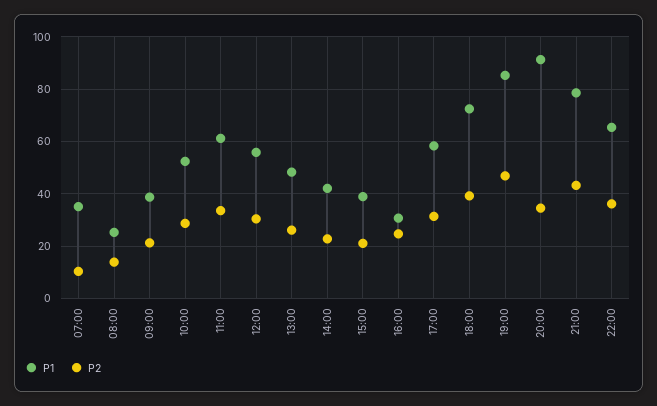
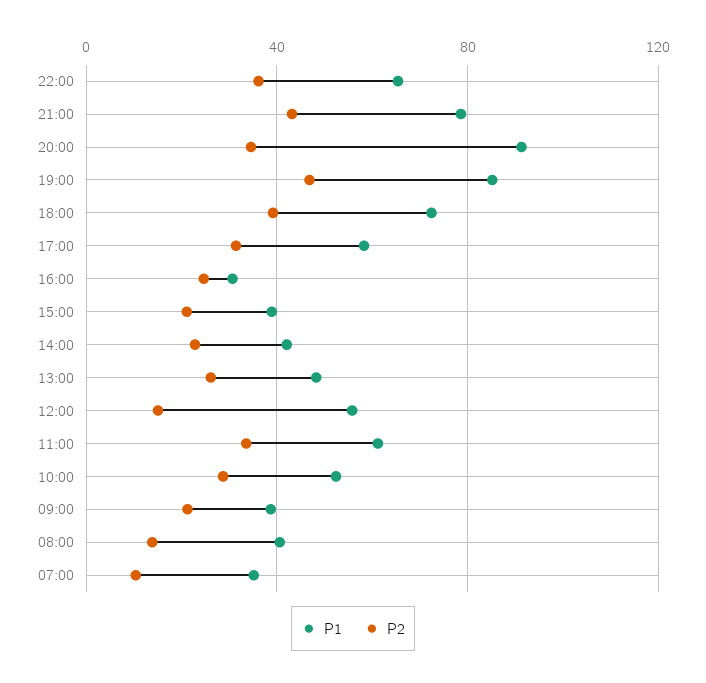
  {
    "P1": {
      "07:00": 35,
-     "08:00": 25,
+     "08:00": 40,
      "09:00": 40,
      "10:00": 52.5,
      "11:00": 60,
      "12:00": 55,
      "13:00": 47.5,
      "14:00": 42.5,
      "15:00": 40,
      "16:00": 30,
      "17:00": 57.5,
      "18:00": 72.5,
      "19:00": 85,
      "20:00": 92.5,
      "21:00": 77.5,
      "22:00": 65
    },
    "P2": {
      "07:00": 10,
      "08:00": 15,
      "09:00": 22.5,
      "10:00": 30,
      "11:00": 32.5,
-     "12:00": 30,
+     "12:00": 15,
      "13:00": 25,
      "14:00": 22.5,
      "15:00": 20,
      "16:00": 25,
      "17:00": 32.5,
      "18:00": 40,
      "19:00": 47.5,
      "20:00": 35,
      "21:00": 42.5,
      "22:00": 35
    }
  }

